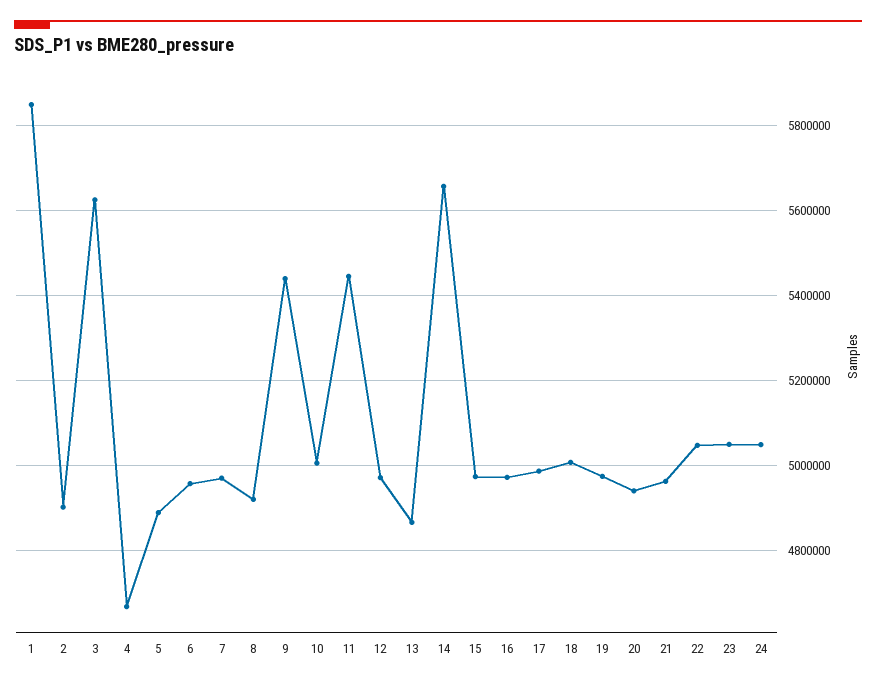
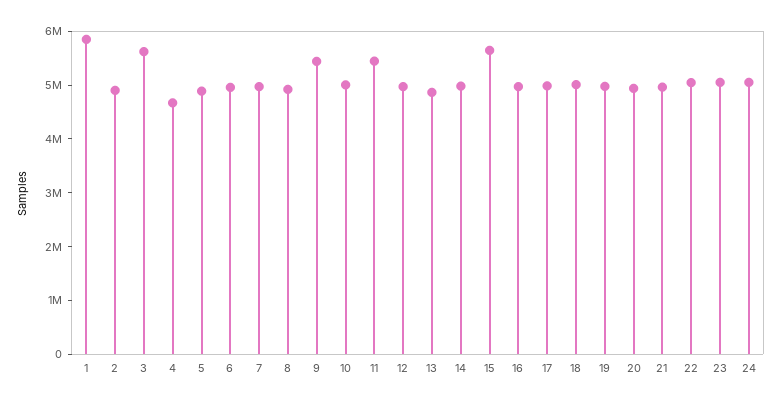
  {
    "1": 5840000,
    "2": 4900000,
    "3": 5620000,
    "4": 4660000,
    "5": 4880000,
    "6": 4960000,
    "7": 4980000,
    "8": 4920000,
    "9": 5440000,
    "10": 5000000,
    "11": 5440000,
    "12": 4980000,
    "13": 4860000,
-   "14": 5660000,
+   "14": 5000000,
-   "15": 4980000,
+   "15": 5600000,
    "16": 4980000,
    "17": 4980000,
    "18": 5000000,
    "19": 4980000,
    "20": 4940000,
    "21": 4960000,
    "22": 5040000,
    "23": 5060000,
    "24": 5040000
  }

